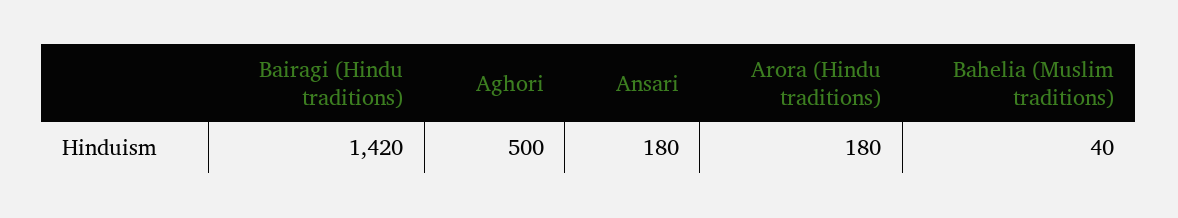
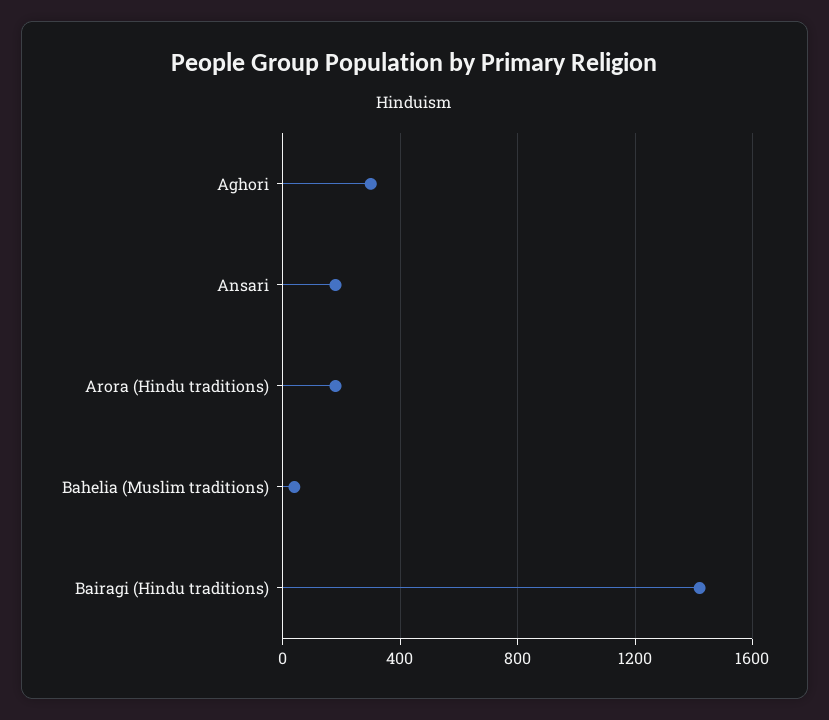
  {
    "Bairagi (Hindu traditions)": 1420,
-   "Aghori": 500,
+   "Aghori": 300,
    "Ansari": 180,
    "Arora (Hindu traditions)": 180,
    "Bahelia (Muslim traditions)": 40
  }

